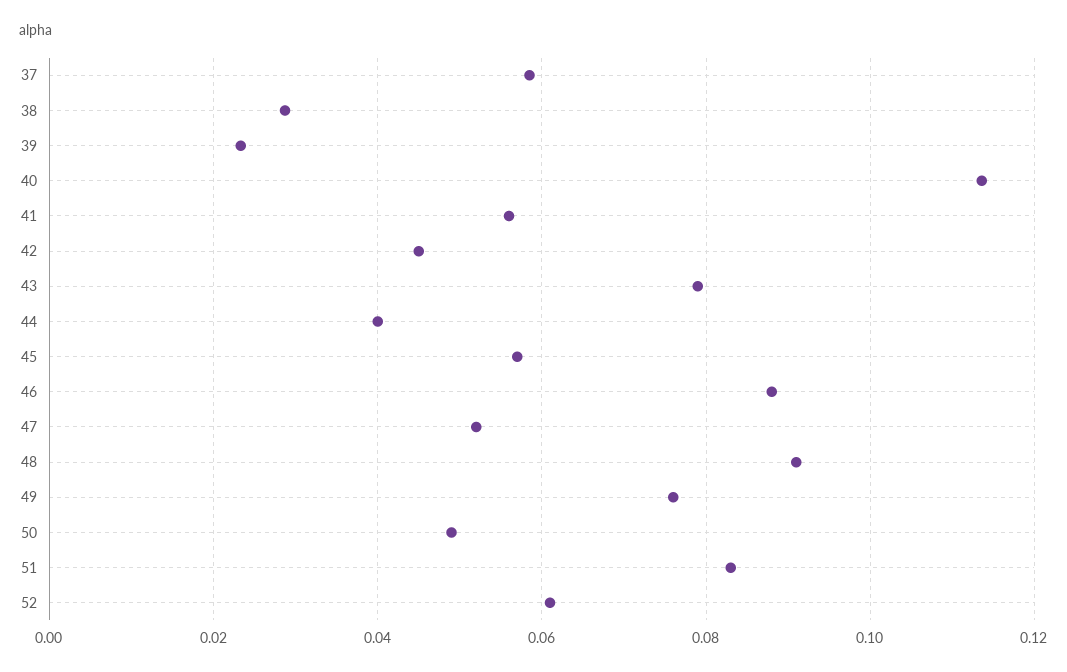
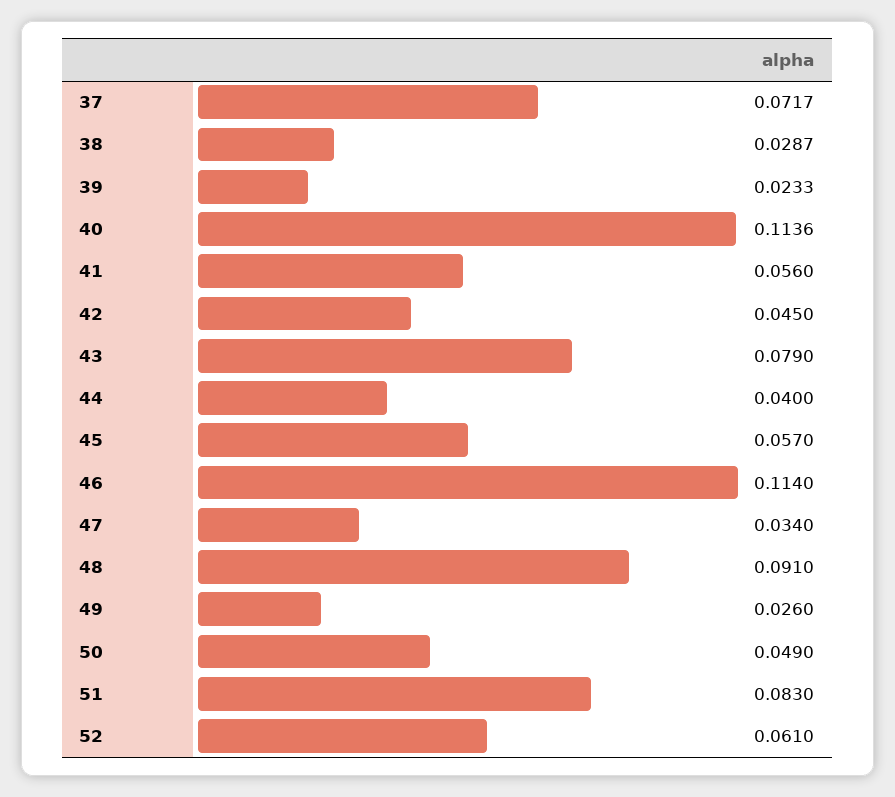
  {
-   "37": 0.058,
+   "37": 0.0717,
    "38": 0.0287,
    "39": 0.0233,
    "40": 0.1136,
    "41": 0.056,
    "42": 0.045,
    "43": 0.079,
    "44": 0.04,
    "45": 0.057,
-   "46": 0.088,
+   "46": 0.114,
-   "47": 0.052,
+   "47": 0.034,
    "48": 0.091,
-   "49": 0.076,
+   "49": 0.026,
    "50": 0.049,
    "51": 0.083,
    "52": 0.061
  }

